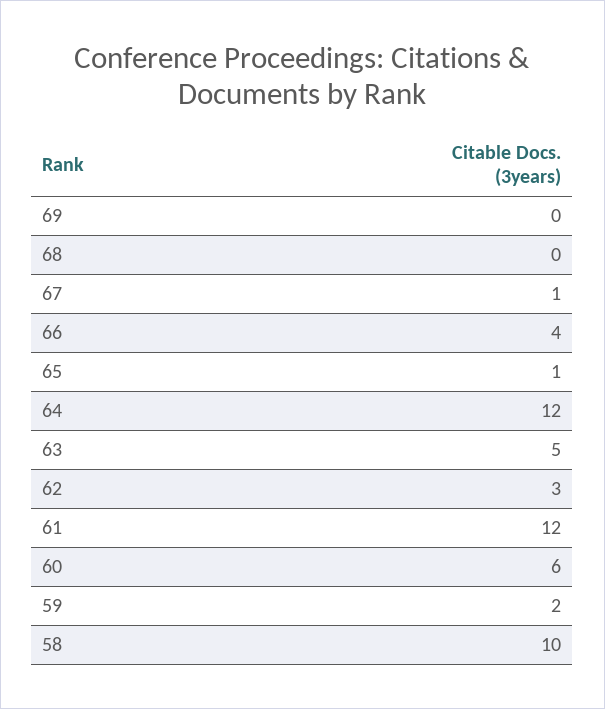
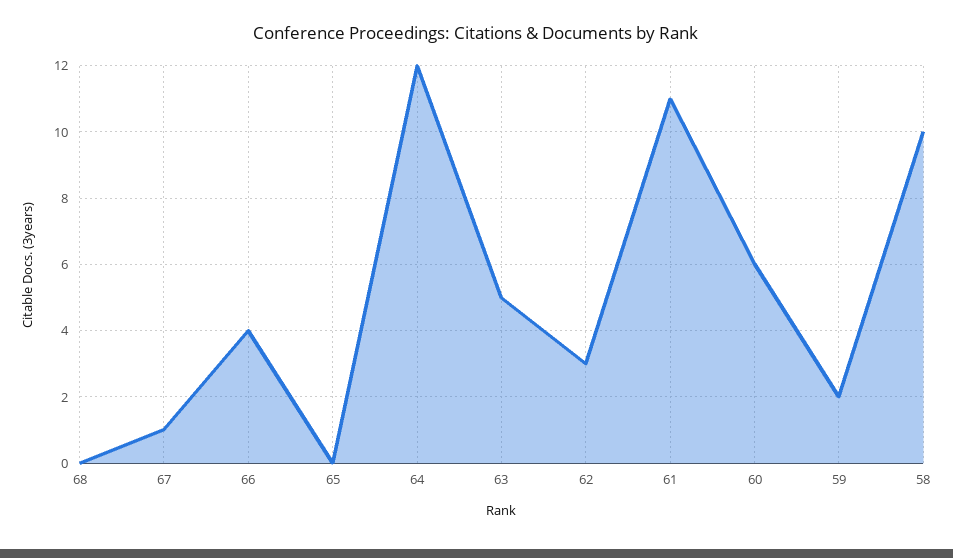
  {
-   "69": 0,
    "68": 0,
    "67": 1,
    "66": 4,
-   "65": 1,
+   "65": 0,
    "64": 12,
    "63": 5,
    "62": 3,
-   "61": 12,
+   "61": 11,
    "60": 6,
    "59": 2,
    "58": 10
  }

